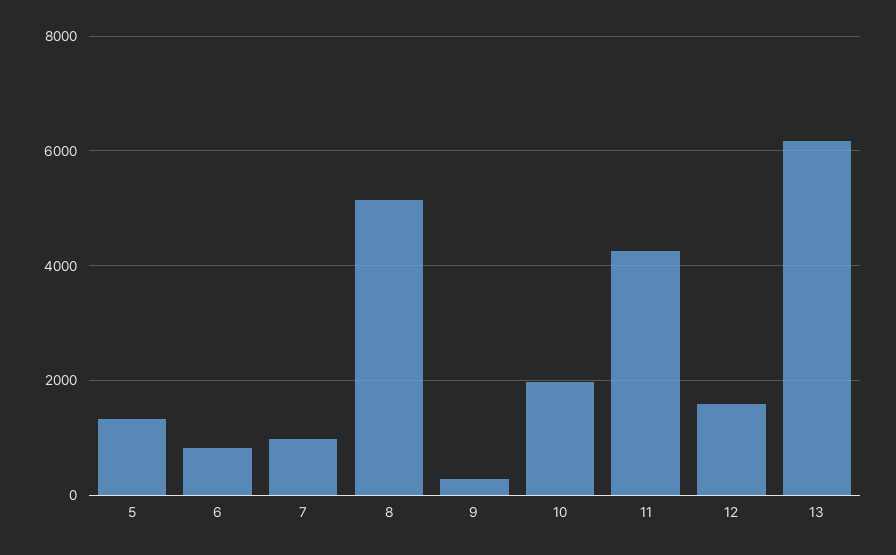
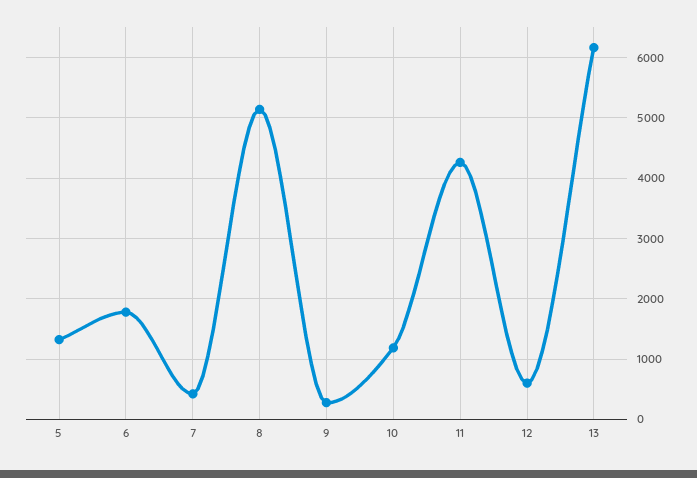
  {
    "5": 1300,
-   "6": 800,
+   "6": 1800,
-   "7": 1000,
+   "7": 400,
    "8": 5100,
    "9": 300,
-   "10": 2000,
+   "10": 1200,
    "11": 4300,
-   "12": 1600,
+   "12": 600,
    "13": 6200
  }

